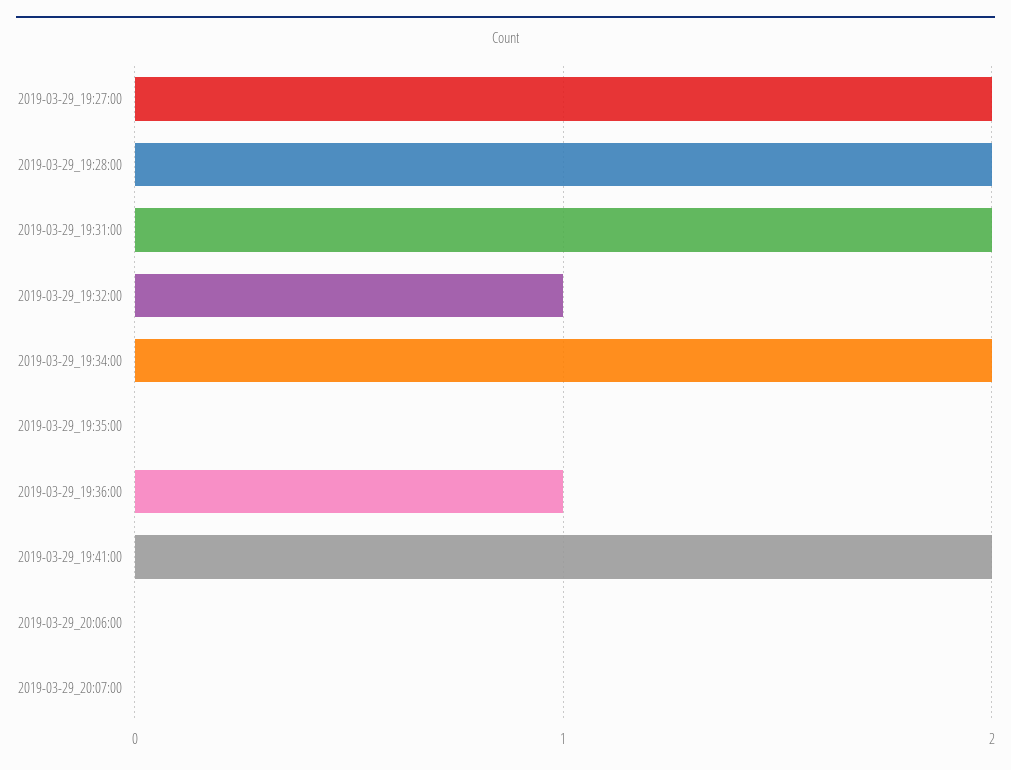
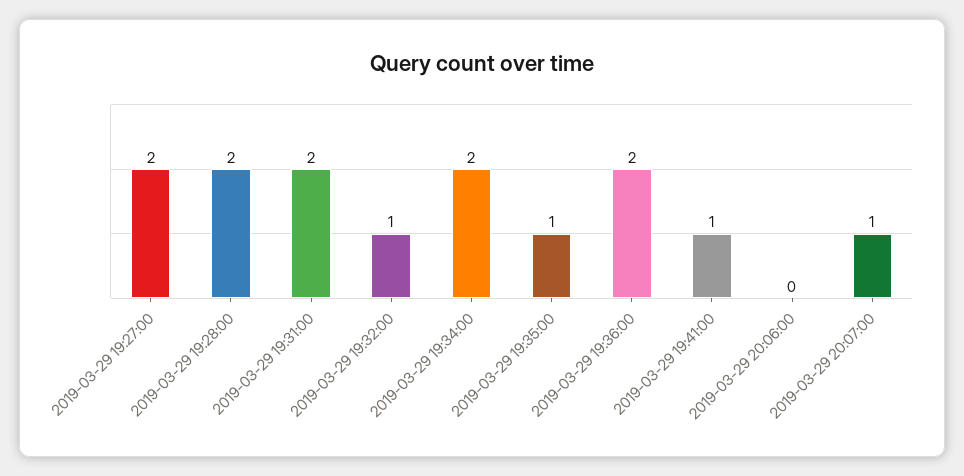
  {
    "2019-03-29_19:27:00": 2,
    "2019-03-29_19:28:00": 2,
    "2019-03-29_19:31:00": 2,
    "2019-03-29_19:32:00": 1,
    "2019-03-29_19:34:00": 2,
-   "2019-03-29_19:35:00": 0,
+   "2019-03-29_19:35:00": 1,
-   "2019-03-29_19:36:00": 1,
+   "2019-03-29_19:36:00": 2,
-   "2019-03-29_19:41:00": 2,
+   "2019-03-29_19:41:00": 1,
    "2019-03-29_20:06:00": 0,
-   "2019-03-29_20:07:00": 0
+   "2019-03-29_20:07:00": 1
  }

